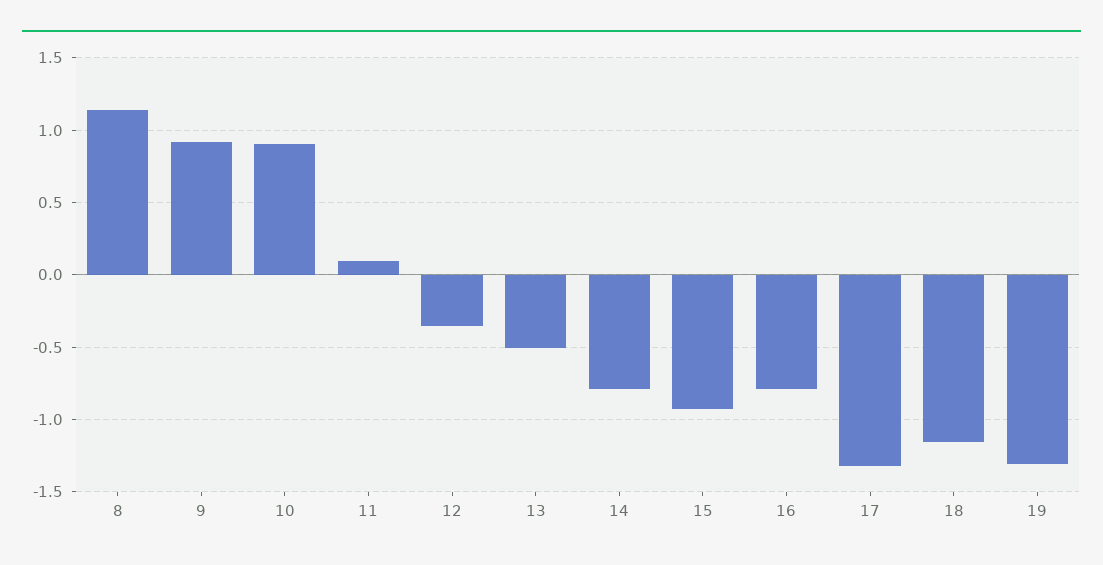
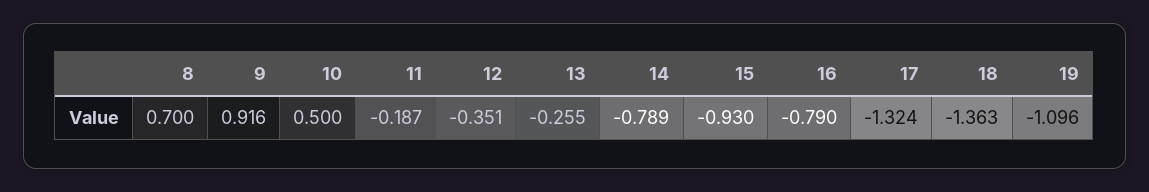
  {
-   "8": 1.15,
+   "8": 0.7,
    "9": 0.916,
-   "10": 0.9,
+   "10": 0.5,
-   "11": 0.1,
+   "11": -0.187,
    "12": -0.351,
-   "13": -0.5,
+   "13": -0.255,
    "14": -0.789,
    "15": -0.93,
    "16": -0.79,
    "17": -1.324,
-   "18": -1.15,
+   "18": -1.363,
-   "19": -1.3
+   "19": -1.096
  }

